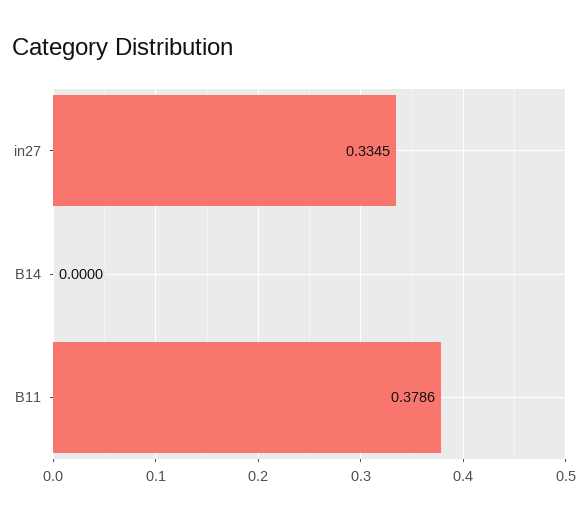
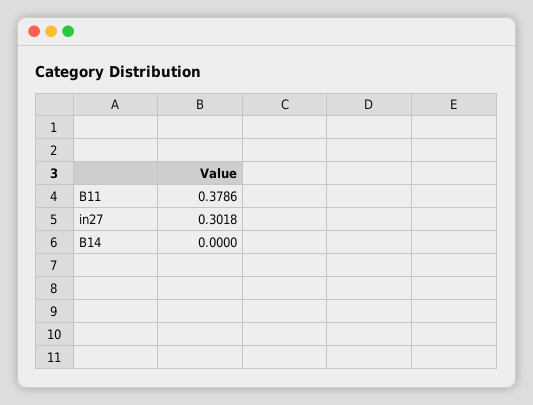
  {
-   "in27": 0.3345,
+   "in27": 0.3018,
    "B14": 0,
    "B11": 0.3786
  }

